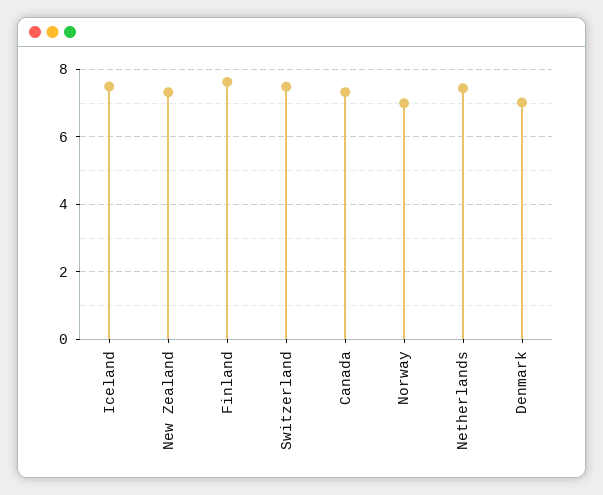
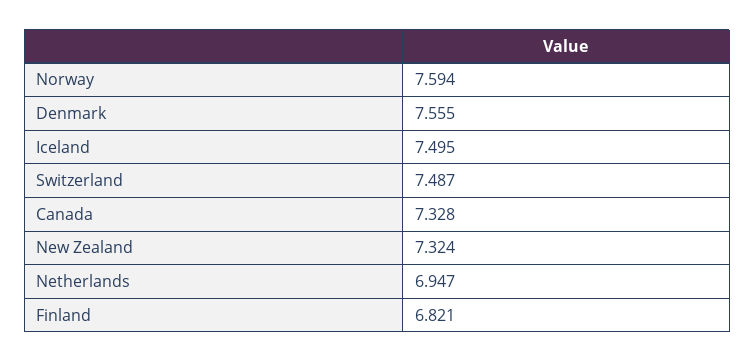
  {
    "Iceland": 7.495,
    "New Zealand": 7.324,
-   "Finland": 7.6,
+   "Finland": 6.821,
    "Switzerland": 7.487,
    "Canada": 7.328,
-   "Norway": 7,
+   "Norway": 7.594,
-   "Netherlands": 7.4,
+   "Netherlands": 6.947,
-   "Denmark": 7
+   "Denmark": 7.555
  }

